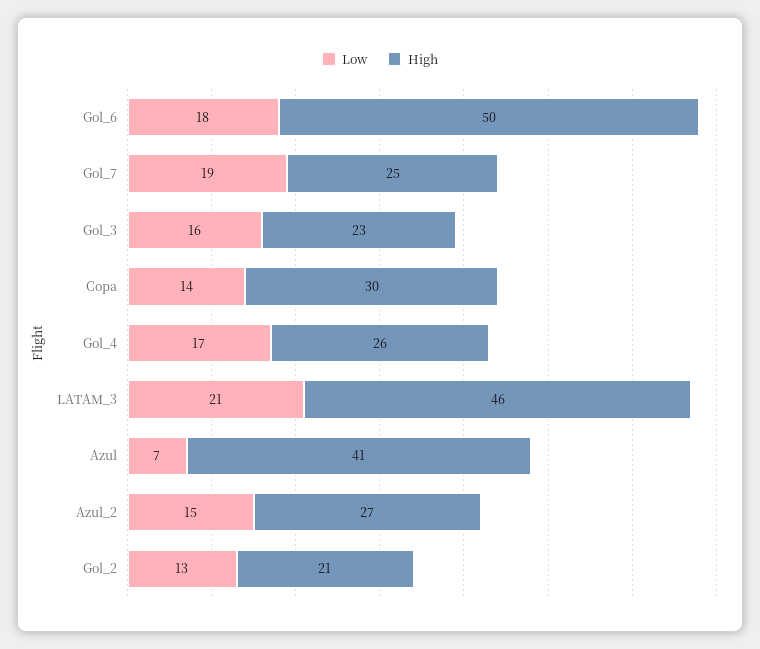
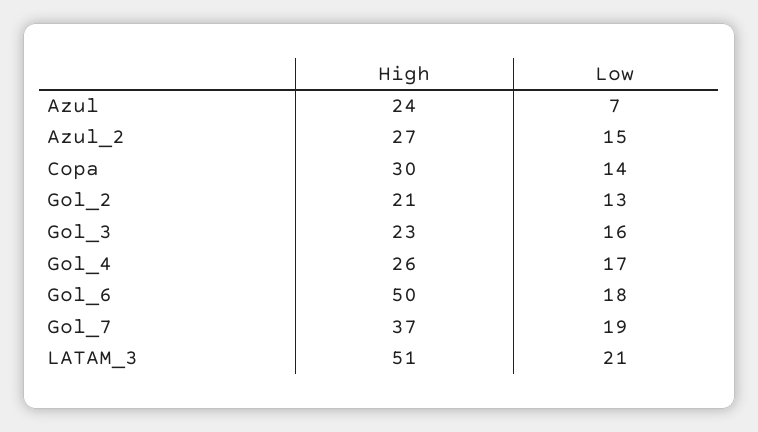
  {
    "Low": {
      "Gol_6": 18,
      "Gol_7": 19,
      "Gol_3": 16,
      "Copa": 14,
      "Gol_4": 17,
      "LATAM_3": 21,
      "Azul": 7,
      "Azul_2": 15,
      "Gol_2": 13
    },
    "High": {
      "Gol_6": 50,
-     "Gol_7": 25,
+     "Gol_7": 37,
      "Gol_3": 23,
      "Copa": 30,
      "Gol_4": 26,
-     "LATAM_3": 46,
+     "LATAM_3": 51,
-     "Azul": 41,
+     "Azul": 24,
      "Azul_2": 27,
      "Gol_2": 21
    }
  }

